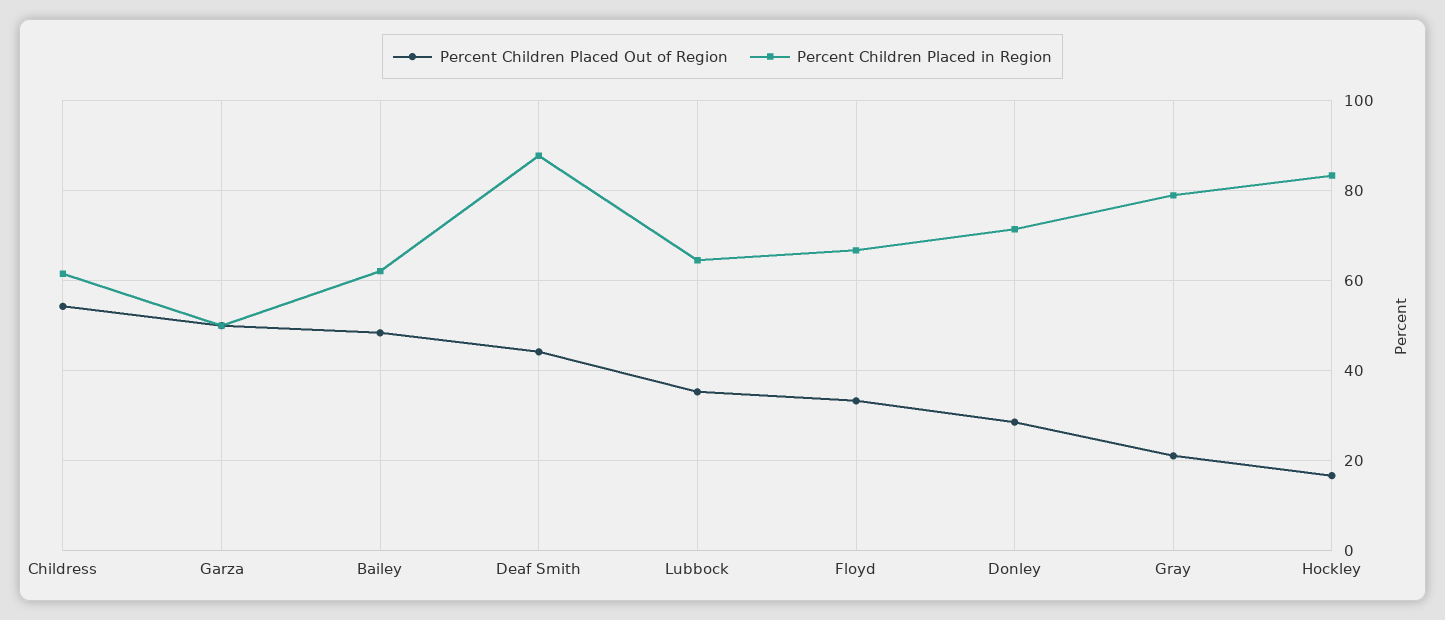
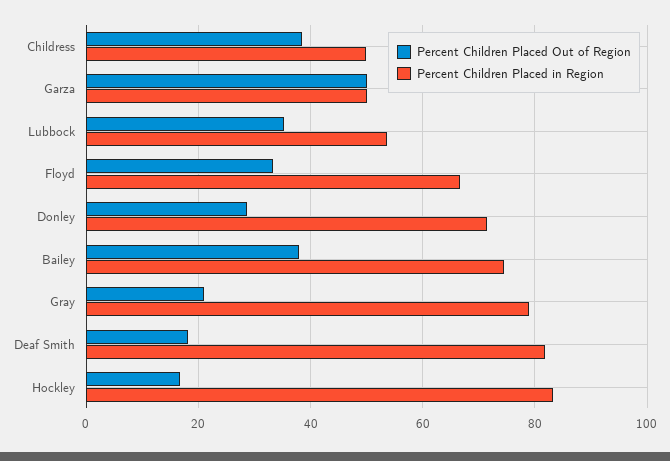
  {
    "Percent Children Placed Out of Region": {
-     "Childress": 54,
+     "Childress": 38,
      "Garza": 50,
-     "Bailey": 48,
+     "Bailey": 38,
-     "Deaf Smith": 44,
+     "Deaf Smith": 18,
      "Lubbock": 36,
      "Floyd": 34,
      "Donley": 28,
      "Gray": 22,
      "Hockley": 16
    },
    "Percent Children Placed in Region": {
-     "Childress": 62,
+     "Childress": 50,
      "Garza": 50,
-     "Bailey": 62,
+     "Bailey": 74,
-     "Deaf Smith": 88,
+     "Deaf Smith": 82,
-     "Lubbock": 64,
+     "Lubbock": 54,
      "Floyd": 66,
      "Donley": 72,
      "Gray": 78,
      "Hockley": 84
    }
  }

